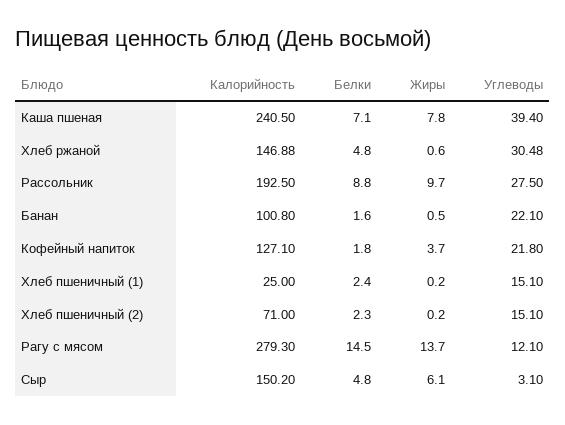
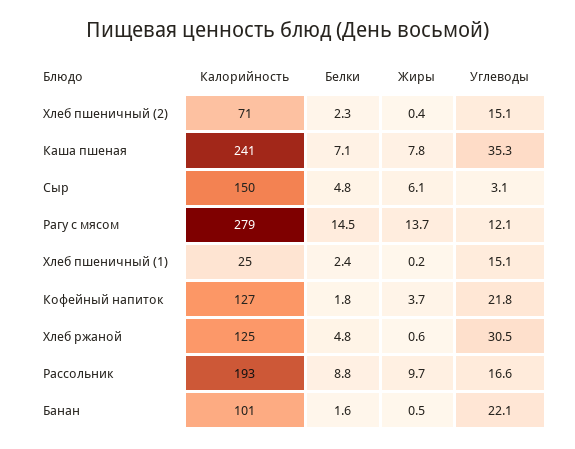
  {
    "Калорийность": {
      "Каша пшеная": 240.5,
-     "Хлеб ржаной": 146.88,
+     "Хлеб ржаной": 125,
      "Рассольник": 192.5,
      "Банан": 100.8,
      "Кофейный напиток": 127.1,
      "Хлеб пшеничный (1)": 25,
      "Хлеб пшеничный (2)": 71,
      "Рагу с мясом": 279.3,
      "Сыр": 150.2
    },
    "Белки": {
      "Каша пшеная": 7.1,
      "Хлеб ржаной": 4.8,
      "Рассольник": 8.8,
      "Банан": 1.6,
      "Кофейный напиток": 1.8,
      "Хлеб пшеничный (1)": 2.4,
      "Хлеб пшеничный (2)": 2.3,
      "Рагу с мясом": 14.5,
      "Сыр": 4.8
    },
    "Жиры": {
      "Каша пшеная": 7.8,
      "Хлеб ржаной": 0.6,
      "Рассольник": 9.7,
      "Банан": 0.5,
      "Кофейный напиток": 3.7,
      "Хлеб пшеничный (1)": 0.2,
-     "Хлеб пшеничный (2)": 0.2,
+     "Хлеб пшеничный (2)": 0.4,
      "Рагу с мясом": 13.7,
      "Сыр": 6.1
    },
    "Углеводы": {
-     "Каша пшеная": 39.4,
+     "Каша пшеная": 35.3,
      "Хлеб ржаной": 30.48,
-     "Рассольник": 27.5,
+     "Рассольник": 16.6,
      "Банан": 22.1,
      "Кофейный напиток": 21.8,
      "Хлеб пшеничный (1)": 15.1,
      "Хлеб пшеничный (2)": 15.1,
      "Рагу с мясом": 12.1,
      "Сыр": 3.1
    }
  }

